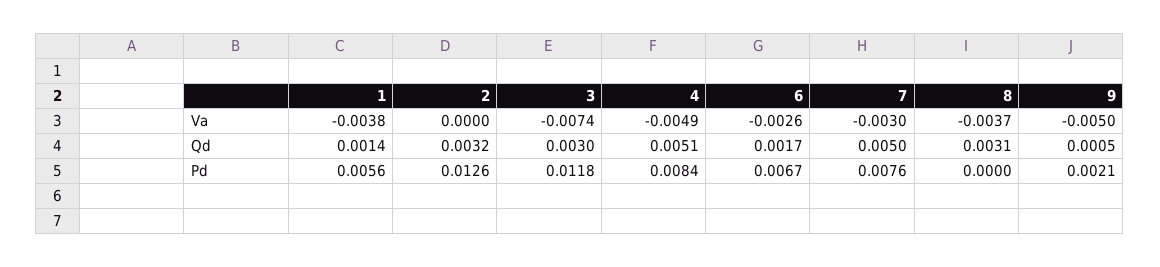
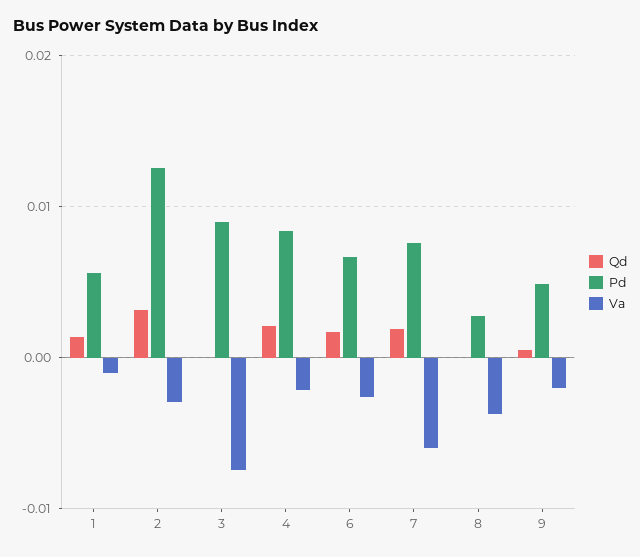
  {
    "Va": {
-     "1": -0.0038,
+     "1": -0.001,
-     "2": 0,
+     "2": -0.003,
      "3": -0.0074,
-     "4": -0.0049,
+     "4": -0.002,
      "6": -0.0026,
-     "7": -0.003,
+     "7": -0.006,
      "8": -0.0037,
-     "9": -0.005
+     "9": -0.002
    },
    "Qd": {
      "1": 0.0014,
      "2": 0.0032,
-     "3": 0.003,
+     "3": 0,
-     "4": 0.0051,
+     "4": 0.002,
      "6": 0.0017,
-     "7": 0.005,
+     "7": 0.002,
-     "8": 0.0031,
+     "8": 0,
      "9": 0.0005
    },
    "Pd": {
      "1": 0.0056,
      "2": 0.0126,
-     "3": 0.0118,
+     "3": 0.009,
      "4": 0.0084,
      "6": 0.0067,
      "7": 0.0076,
-     "8": 0,
+     "8": 0.003,
-     "9": 0.0021
+     "9": 0.005
    }
  }

